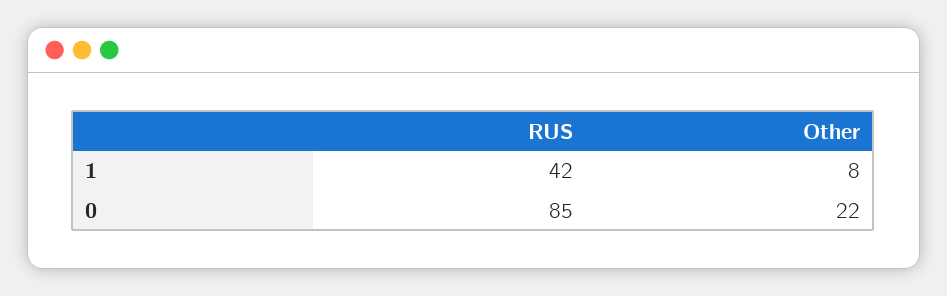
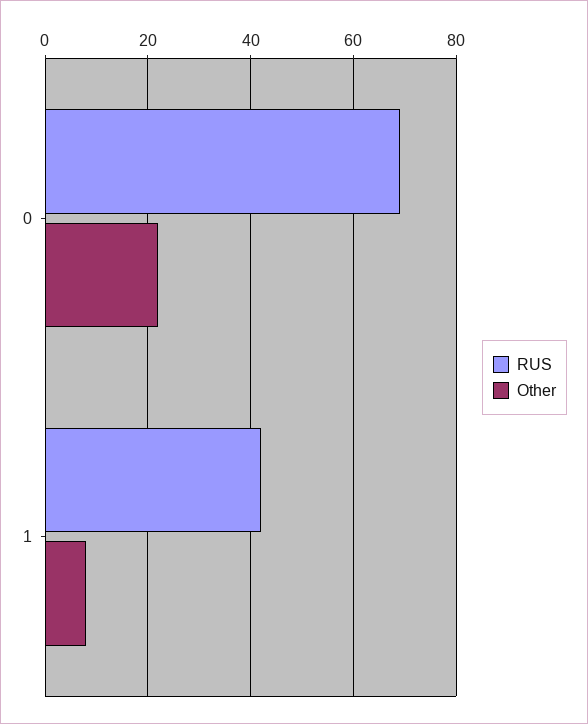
  {
    "RUS": {
      "1": 42,
-     "0": 85
+     "0": 70
    },
    "Other": {
      "1": 8,
      "0": 22
    }
  }

